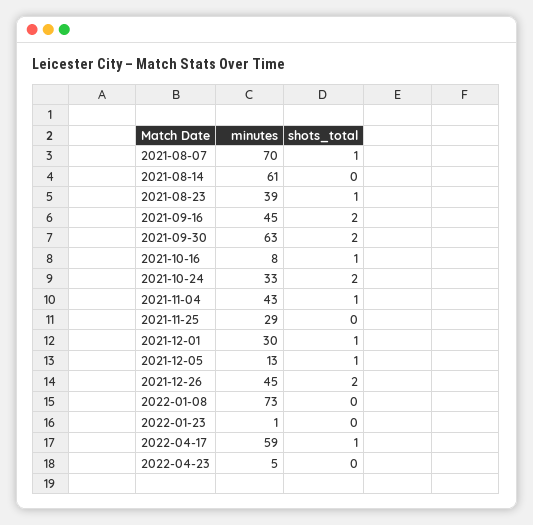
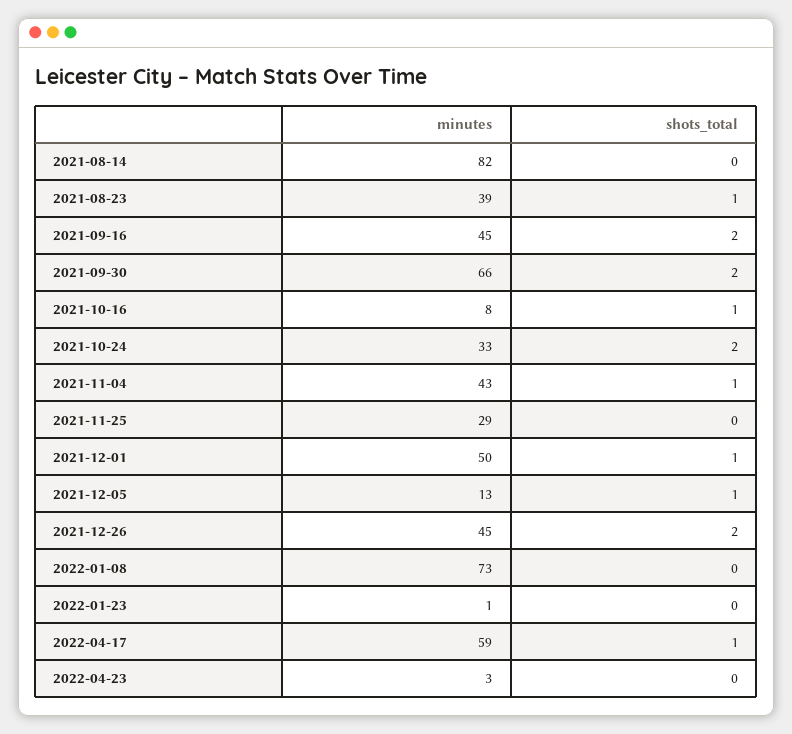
  {
    "minutes": {
-     "2021-08-07": 70,
-     "2021-08-14": 61,
+     "2021-08-14": 82,
      "2021-08-23": 39,
      "2021-09-16": 45,
-     "2021-09-30": 63,
+     "2021-09-30": 66,
      "2021-10-16": 8,
      "2021-10-24": 33,
      "2021-11-04": 43,
      "2021-11-25": 29,
-     "2021-12-01": 30,
+     "2021-12-01": 50,
      "2021-12-05": 13,
      "2021-12-26": 45,
      "2022-01-08": 73,
      "2022-01-23": 1,
      "2022-04-17": 59,
-     "2022-04-23": 5
+     "2022-04-23": 3
    },
    "shots_total": {
-     "2021-08-07": 1,
      "2021-08-14": 0,
      "2021-08-23": 1,
      "2021-09-16": 2,
      "2021-09-30": 2,
      "2021-10-16": 1,
      "2021-10-24": 2,
      "2021-11-04": 1,
      "2021-11-25": 0,
      "2021-12-01": 1,
      "2021-12-05": 1,
      "2021-12-26": 2,
      "2022-01-08": 0,
      "2022-01-23": 0,
      "2022-04-17": 1,
      "2022-04-23": 0
    }
  }

